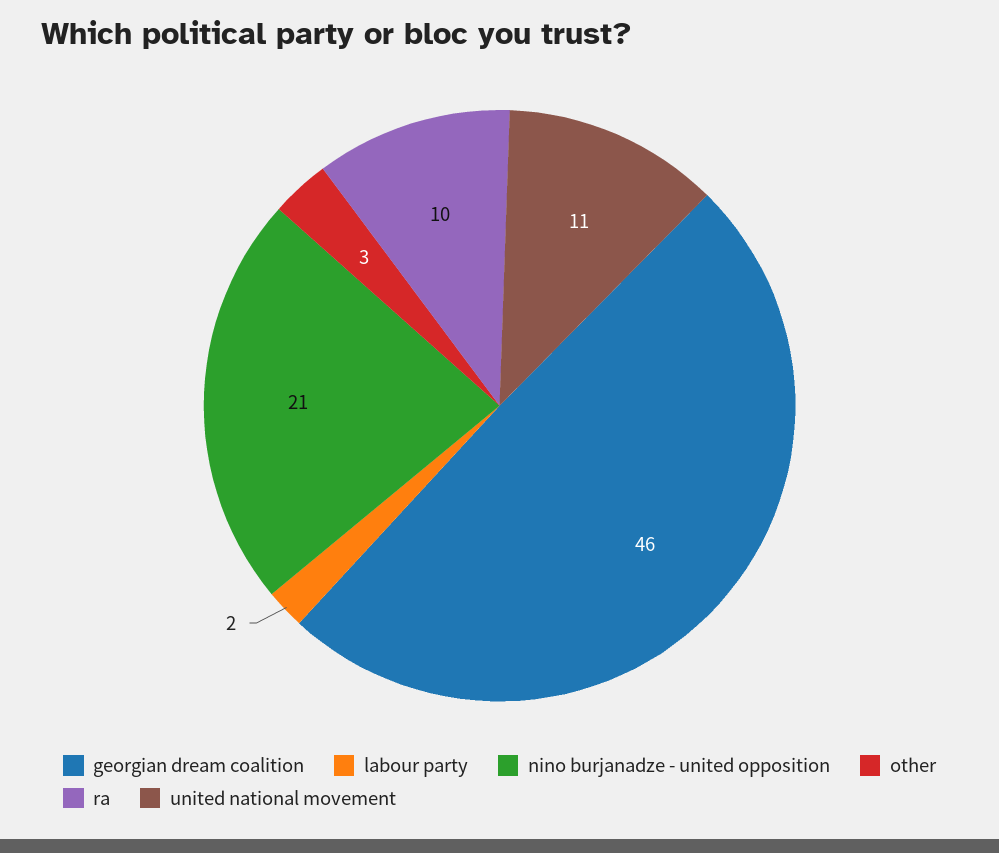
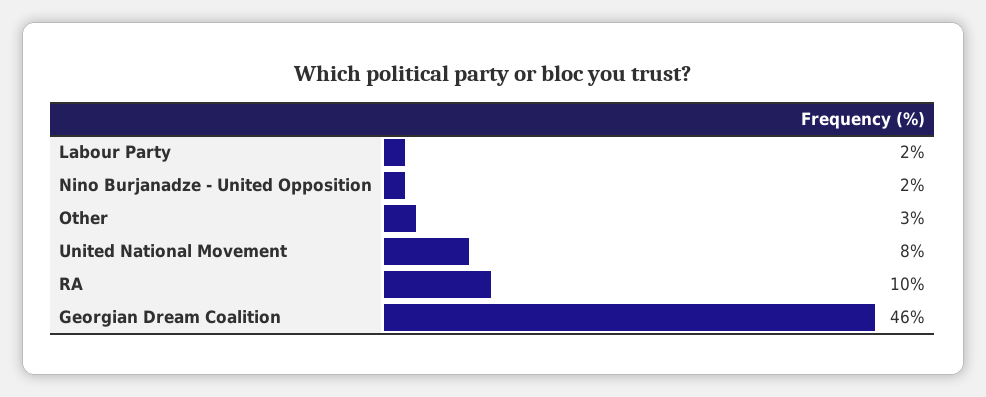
  {
    "georgian dream coalition": 46,
    "labour party": 2,
-   "nino burjanadze - united opposition": 21,
+   "nino burjanadze - united opposition": 2,
    "other": 3,
    "ra": 10,
-   "united national movement": 11
+   "united national movement": 8
  }

